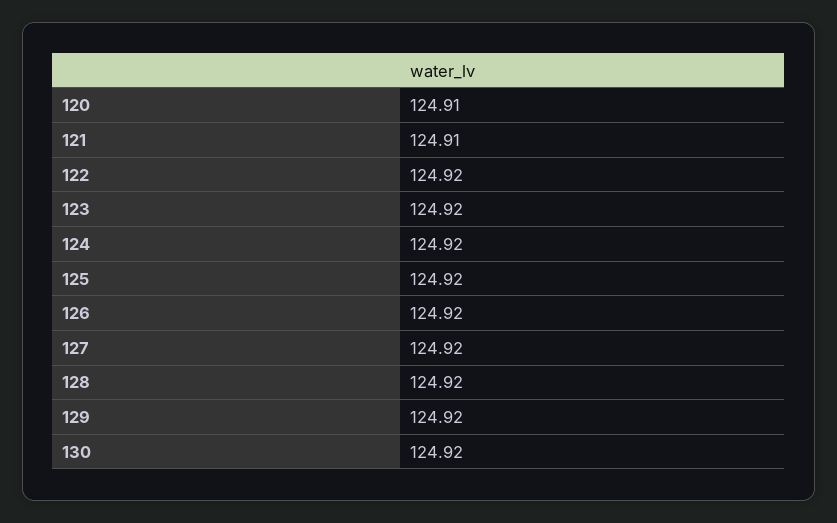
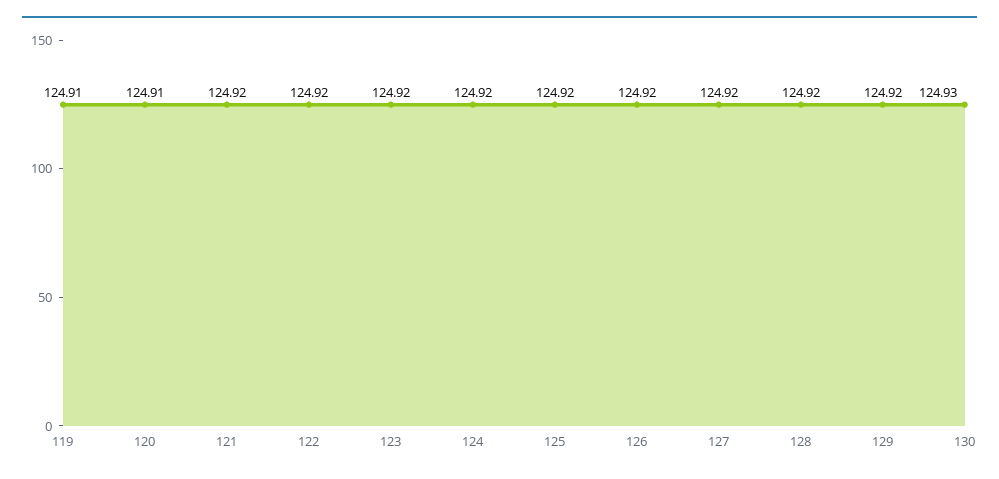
  {
    "120": 124.91,
-   "121": 124.91,
+   "121": 124.92,
    "122": 124.92,
    "123": 124.92,
    "124": 124.92,
    "125": 124.92,
    "126": 124.92,
    "127": 124.92,
    "128": 124.92,
    "129": 124.92,
-   "130": 124.92
+   "130": 124.93,
+   "119": 124.91
  }

